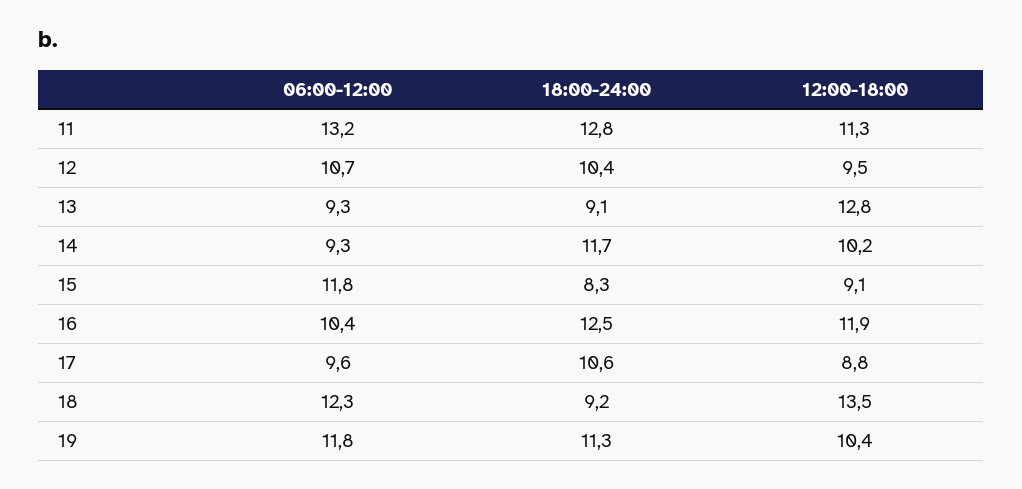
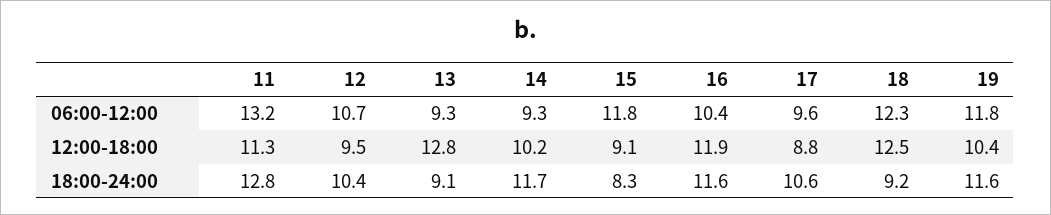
  {
    "06:00-12:00": {
      "11": 13.2,
      "12": 10.7,
      "13": 9.3,
      "14": 9.3,
      "15": 11.8,
      "16": 10.4,
      "17": 9.6,
      "18": 12.3,
      "19": 11.8
    },
    "18:00-24:00": {
      "11": 12.8,
      "12": 10.4,
      "13": 9.1,
      "14": 11.7,
      "15": 8.3,
-     "16": 12.5,
+     "16": 11.6,
      "17": 10.6,
      "18": 9.2,
-     "19": 11.3
+     "19": 11.6
    },
    "12:00-18:00": {
      "11": 11.3,
      "12": 9.5,
      "13": 12.8,
      "14": 10.2,
      "15": 9.1,
      "16": 11.9,
      "17": 8.8,
-     "18": 13.5,
+     "18": 12.5,
      "19": 10.4
    }
  }

